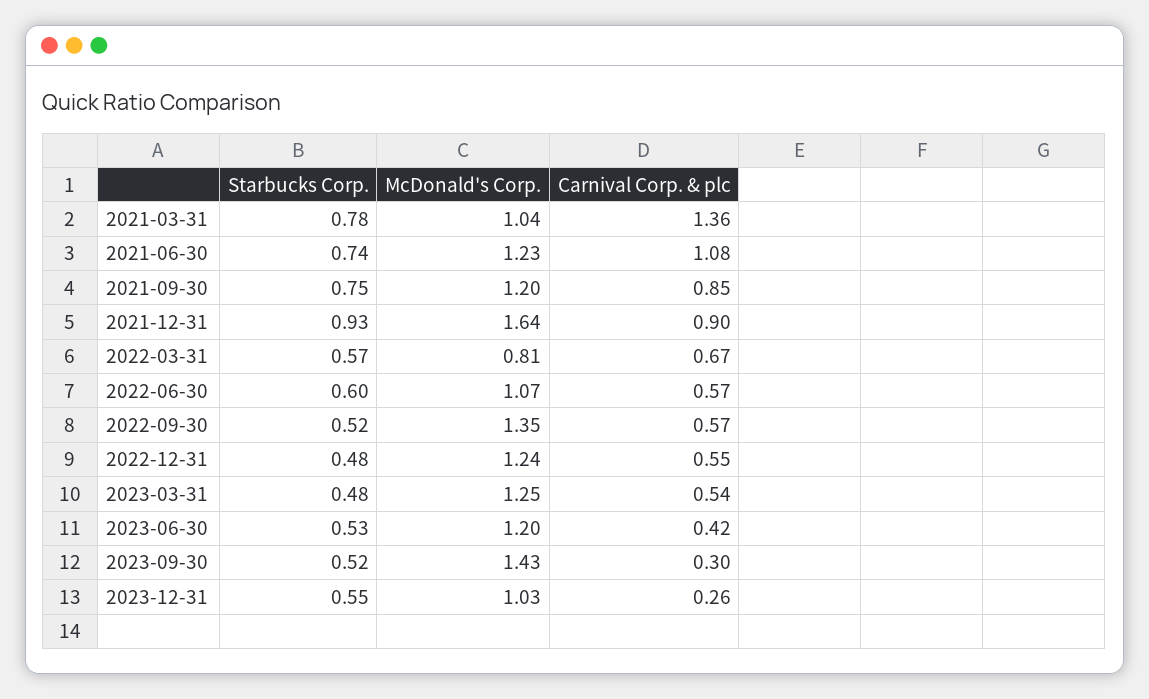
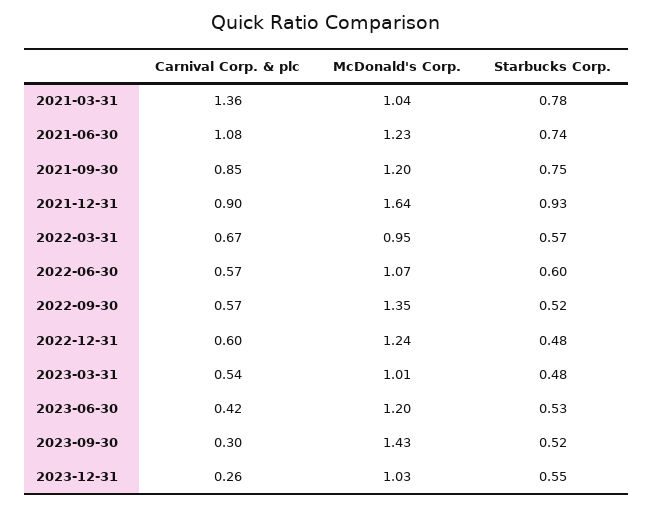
  {
    "Starbucks Corp.": {
      "2021-03-31": 0.78,
      "2021-06-30": 0.74,
      "2021-09-30": 0.75,
      "2021-12-31": 0.93,
      "2022-03-31": 0.57,
      "2022-06-30": 0.6,
      "2022-09-30": 0.52,
      "2022-12-31": 0.48,
      "2023-03-31": 0.48,
      "2023-06-30": 0.53,
      "2023-09-30": 0.52,
      "2023-12-31": 0.55
    },
    "McDonald's Corp.": {
      "2021-03-31": 1.04,
      "2021-06-30": 1.23,
      "2021-09-30": 1.2,
      "2021-12-31": 1.64,
-     "2022-03-31": 0.81,
+     "2022-03-31": 0.95,
      "2022-06-30": 1.07,
      "2022-09-30": 1.35,
      "2022-12-31": 1.24,
-     "2023-03-31": 1.25,
+     "2023-03-31": 1.01,
      "2023-06-30": 1.2,
      "2023-09-30": 1.43,
      "2023-12-31": 1.03
    },
    "Carnival Corp. & plc": {
      "2021-03-31": 1.36,
      "2021-06-30": 1.08,
      "2021-09-30": 0.85,
      "2021-12-31": 0.9,
      "2022-03-31": 0.67,
      "2022-06-30": 0.57,
      "2022-09-30": 0.57,
-     "2022-12-31": 0.55,
+     "2022-12-31": 0.6,
      "2023-03-31": 0.54,
      "2023-06-30": 0.42,
      "2023-09-30": 0.3,
      "2023-12-31": 0.26
    }
  }

